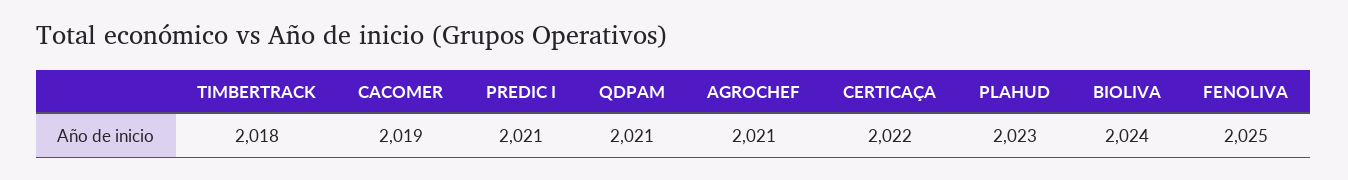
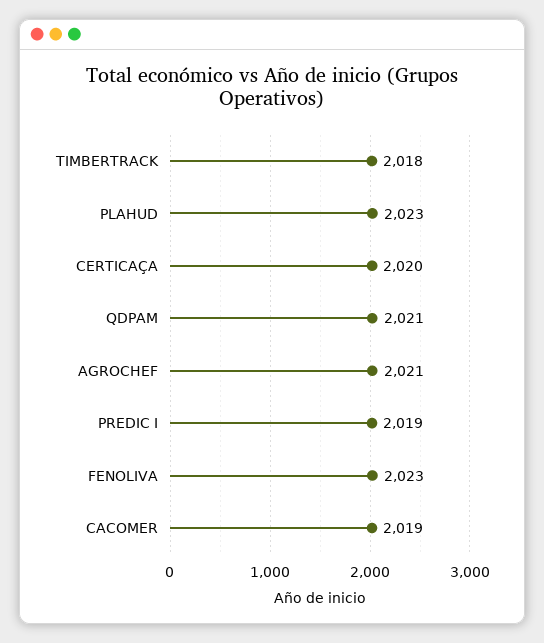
  {
    "TIMBERTRACK": 2018,
    "CACOMER": 2019,
-   "PREDIC I": 2021,
+   "PREDIC I": 2019,
    "QDPAM": 2021,
    "AGROCHEF": 2021,
-   "CERTICAÇA": 2022,
+   "CERTICAÇA": 2020,
    "PLAHUD": 2023,
-   "BIOLIVA": 2024,
-   "FENOLIVA": 2025
+   "FENOLIVA": 2023
  }

